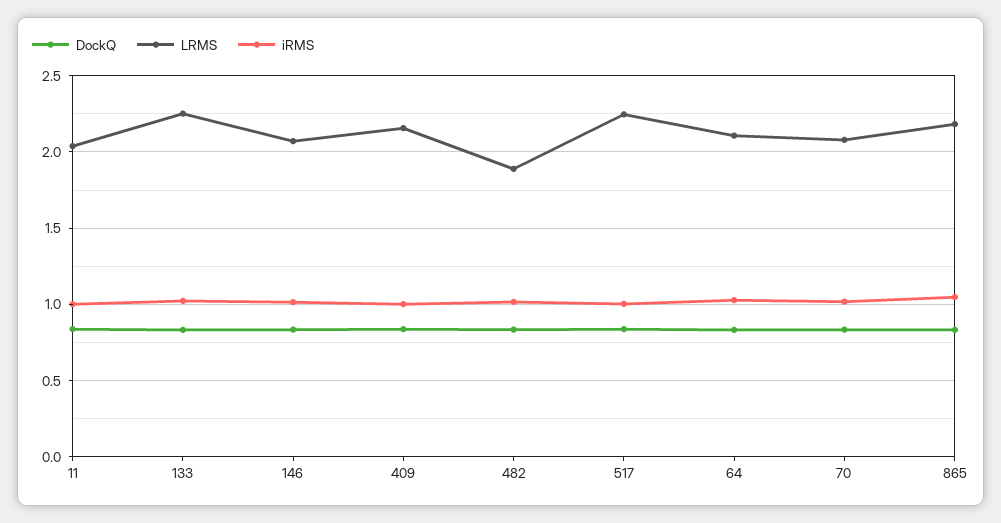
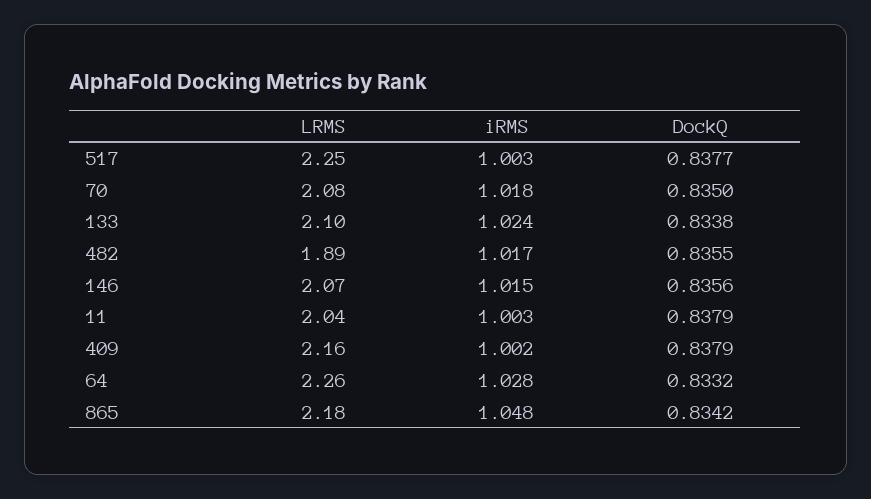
  {
    "DockQ": {
      "11": 0.8379,
      "133": 0.8338,
      "146": 0.8356,
      "409": 0.8379,
      "482": 0.8355,
      "517": 0.8377,
      "64": 0.8332,
      "70": 0.835,
      "865": 0.8342
    },
    "LRMS": {
      "11": 2.04,
-     "133": 2.25,
+     "133": 2.1,
      "146": 2.07,
      "409": 2.16,
      "482": 1.89,
      "517": 2.25,
-     "64": 2.1,
+     "64": 2.26,
      "70": 2.08,
      "865": 2.18
    },
    "iRMS": {
      "11": 1.003,
      "133": 1.024,
      "146": 1.015,
      "409": 1.002,
      "482": 1.017,
      "517": 1.003,
      "64": 1.028,
      "70": 1.018,
      "865": 1.048
    }
  }

